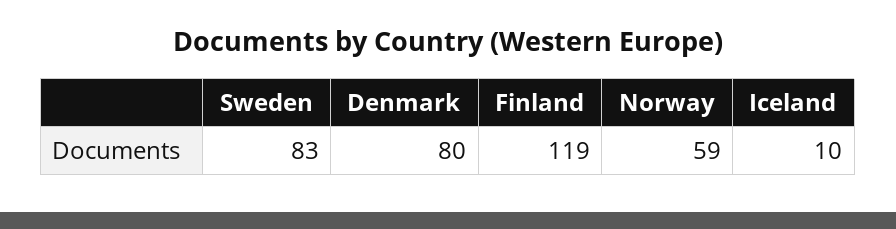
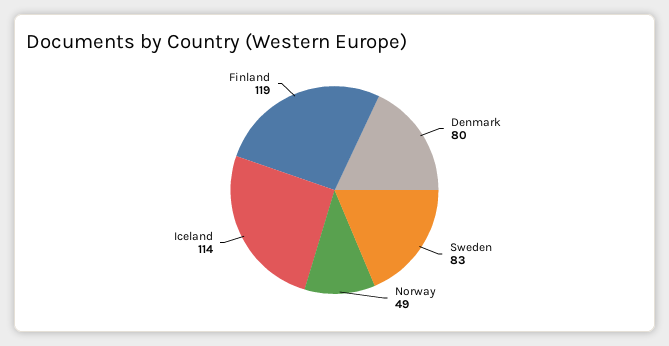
  {
    "Sweden": 83,
    "Denmark": 80,
    "Finland": 119,
-   "Norway": 59,
+   "Norway": 49,
-   "Iceland": 10
+   "Iceland": 114
  }

